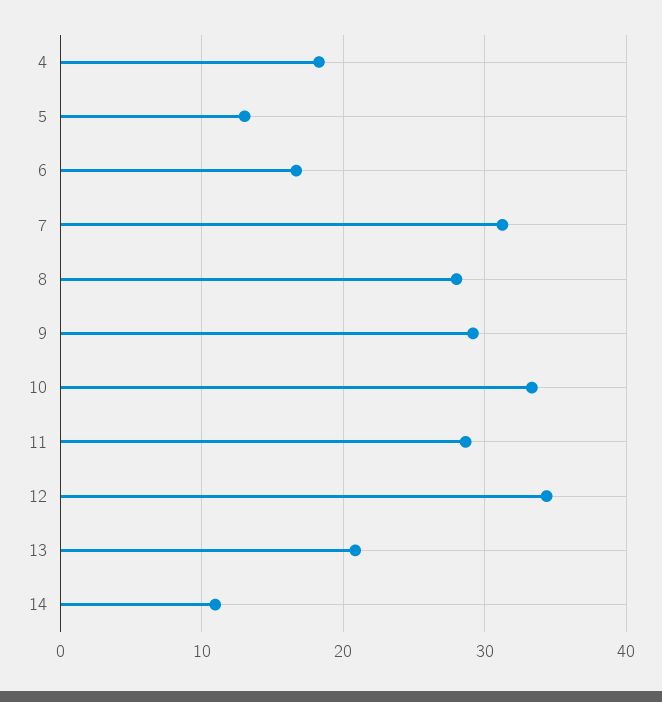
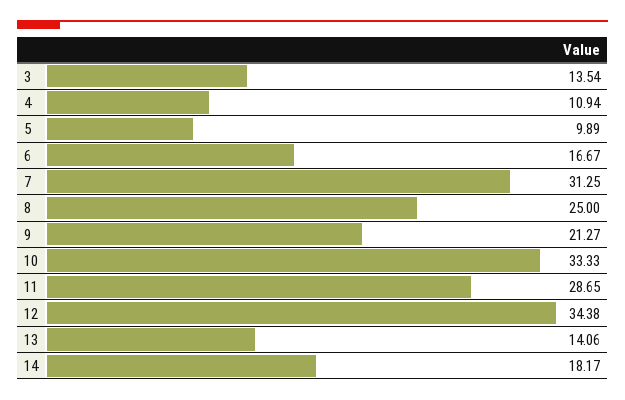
  {
-   "4": 18,
+   "4": 10.94,
-   "5": 13,
+   "5": 9.89,
    "6": 16.67,
    "7": 31.25,
-   "8": 28,
+   "8": 25,
-   "9": 29,
+   "9": 21.27,
    "10": 33.33,
    "11": 28.65,
    "12": 34.38,
-   "13": 21,
+   "13": 14.06,
-   "14": 11
+   "14": 18.17,
+   "3": 13.54
  }

